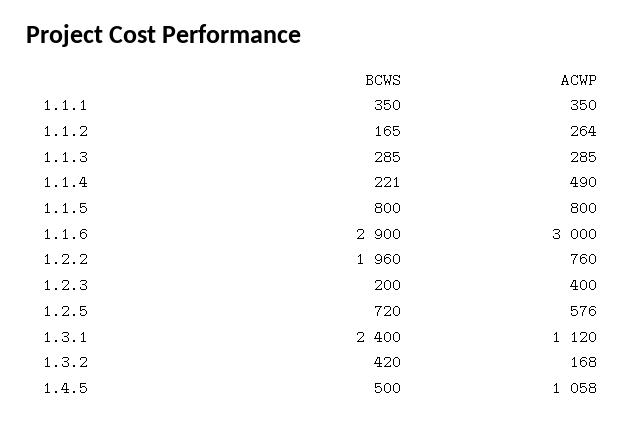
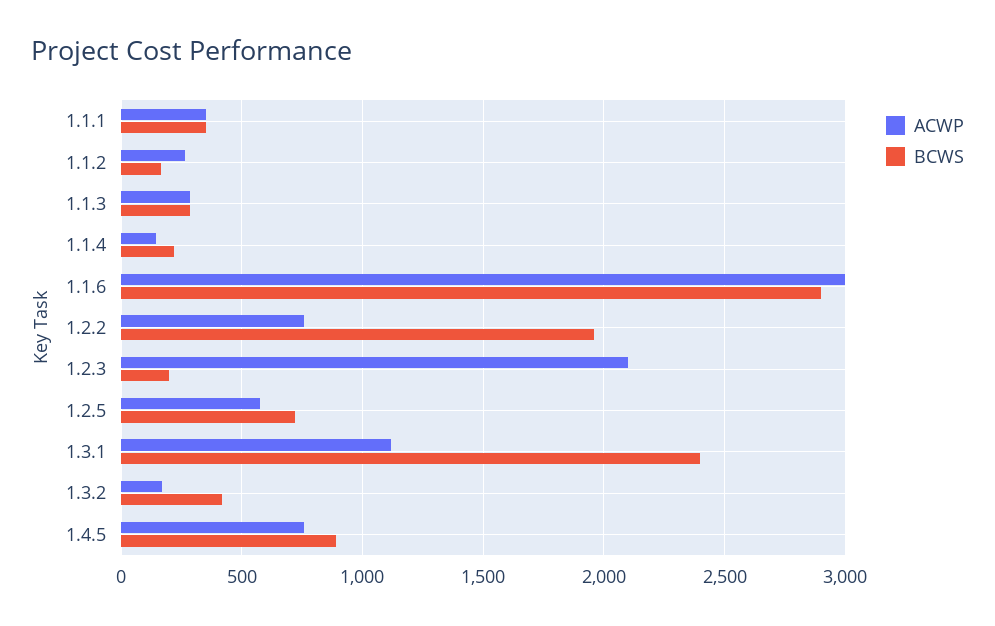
  {
    "BCWS": {
      "1.1.1": 350,
      "1.1.2": 165,
      "1.1.3": 285,
      "1.1.4": 221,
-     "1.1.5": 800,
      "1.1.6": 2900,
      "1.2.2": 1960,
      "1.2.3": 200,
      "1.2.5": 720,
      "1.3.1": 2400,
      "1.3.2": 420,
-     "1.4.5": 500
+     "1.4.5": 900
    },
    "ACWP": {
      "1.1.1": 350,
      "1.1.2": 264,
      "1.1.3": 285,
-     "1.1.4": 490,
+     "1.1.4": 150,
-     "1.1.5": 800,
      "1.1.6": 3000,
      "1.2.2": 760,
-     "1.2.3": 400,
+     "1.2.3": 2100,
      "1.2.5": 576,
      "1.3.1": 1120,
      "1.3.2": 168,
-     "1.4.5": 1058
+     "1.4.5": 750
    }
  }

